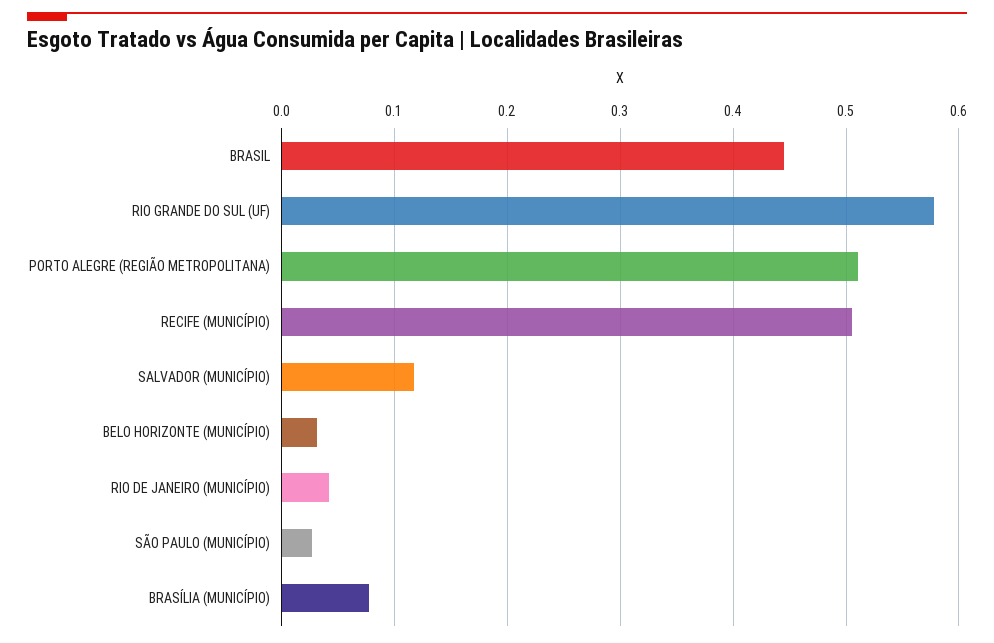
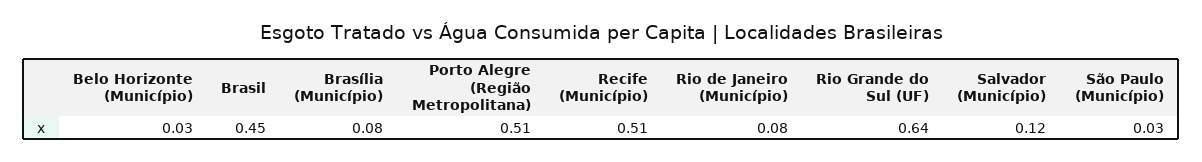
  {
    "BRASIL": 0.45,
-   "RIO GRANDE DO SUL (UF)": 0.58,
+   "RIO GRANDE DO SUL (UF)": 0.64,
    "PORTO ALEGRE (REGIÃO METROPOLITANA)": 0.51,
    "RECIFE (MUNICÍPIO)": 0.51,
    "SALVADOR (MUNICÍPIO)": 0.12,
    "BELO HORIZONTE (MUNICÍPIO)": 0.03,
-   "RIO DE JANEIRO (MUNICÍPIO)": 0.04,
+   "RIO DE JANEIRO (MUNICÍPIO)": 0.08,
    "SÃO PAULO (MUNICÍPIO)": 0.03,
    "BRASÍLIA (MUNICÍPIO)": 0.08
  }

